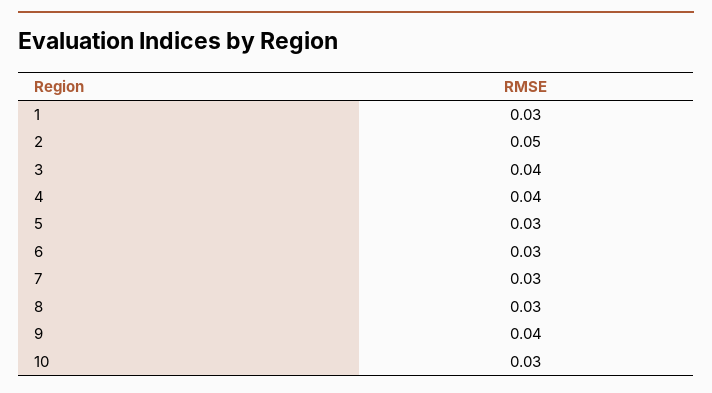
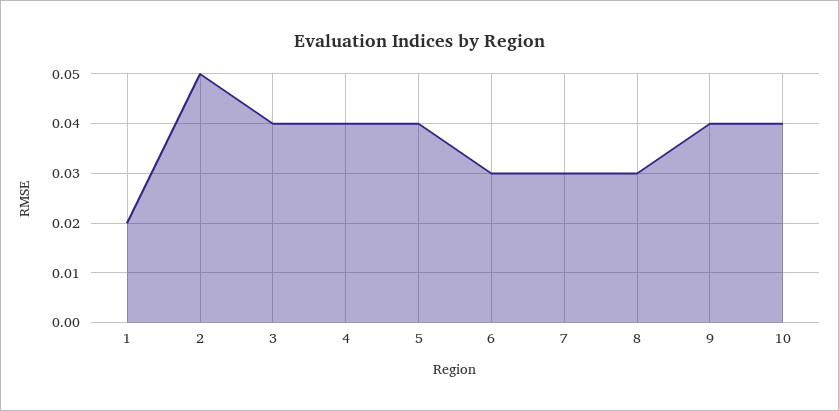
  {
-   "1": 0.03,
+   "1": 0.02,
    "2": 0.05,
    "3": 0.04,
    "4": 0.04,
-   "5": 0.03,
+   "5": 0.04,
    "6": 0.03,
    "7": 0.03,
    "8": 0.03,
    "9": 0.04,
-   "10": 0.03
+   "10": 0.04
  }

